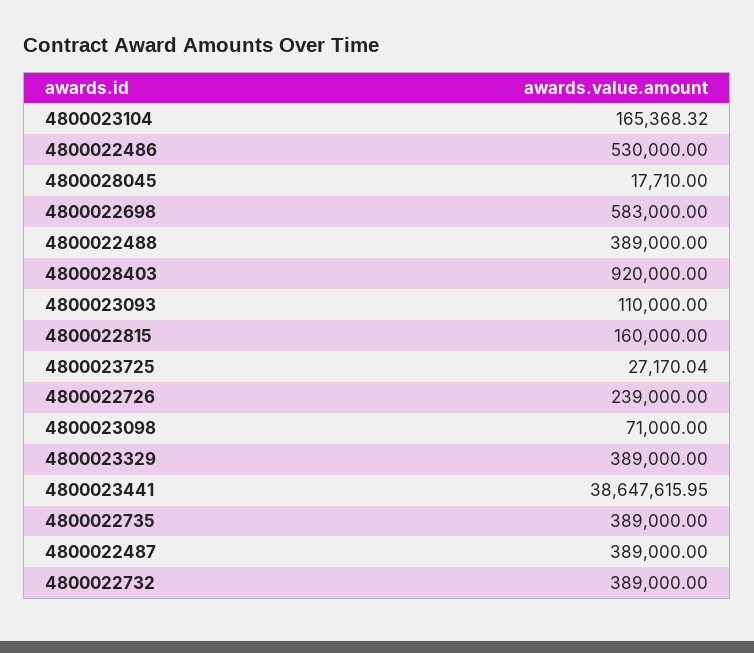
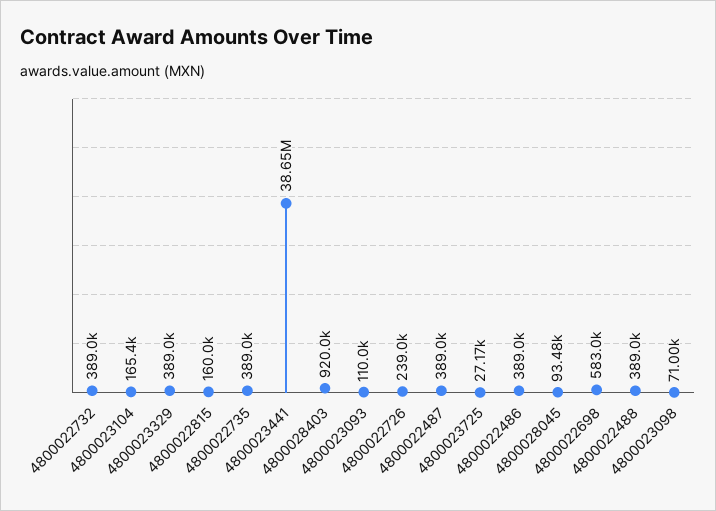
  {
    "4800023104": 165368.32,
-   "4800022486": 530000,
+   "4800022486": 389000,
-   "4800028045": 17710,
+   "4800028045": 93480,
    "4800022698": 583000,
    "4800022488": 389000,
    "4800028403": 920000,
    "4800023093": 110000,
    "4800022815": 160000,
    "4800023725": 27170.04,
    "4800022726": 239000,
    "4800023098": 71000,
    "4800023329": 389000,
    "4800023441": 38647615.95,
    "4800022735": 389000,
    "4800022487": 389000,
    "4800022732": 389000
  }

